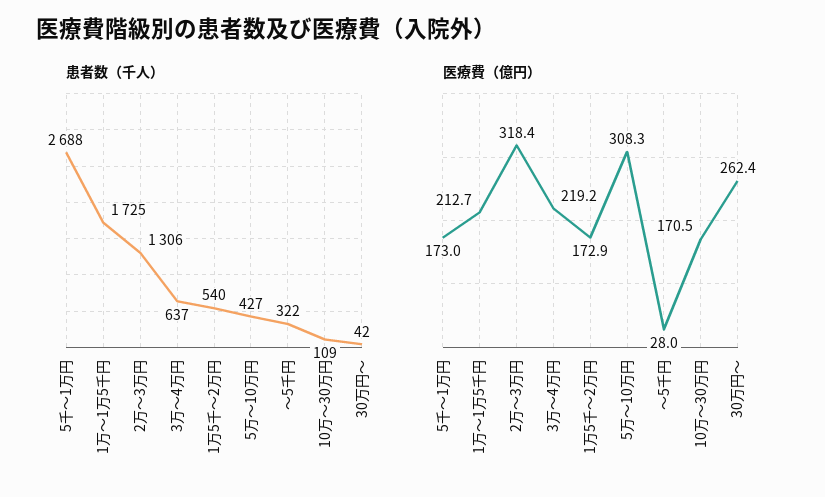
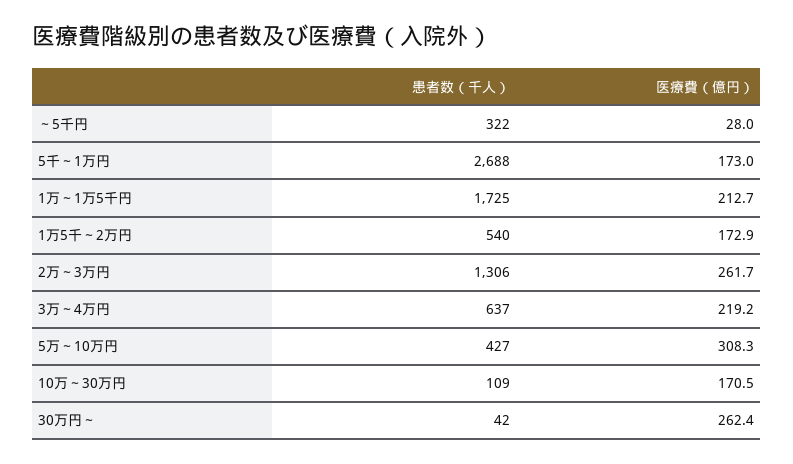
  {
    "患者数（千人）": {
      "5千～1万円": 2688,
      "1万～1万5千円": 1725,
      "2万～3万円": 1306,
      "3万～4万円": 637,
      "1万5千～2万円": 540,
      "5万～10万円": 427,
      "～5千円": 322,
      "10万～30万円": 109,
      "30万円～": 42
    },
    "医療費（億円）": {
      "5千～1万円": 173,
      "1万～1万5千円": 212.7,
-     "2万～3万円": 318.4,
+     "2万～3万円": 261.7,
      "3万～4万円": 219.2,
      "1万5千～2万円": 172.9,
      "5万～10万円": 308.3,
      "～5千円": 28,
      "10万～30万円": 170.5,
      "30万円～": 262.4
    }
  }

